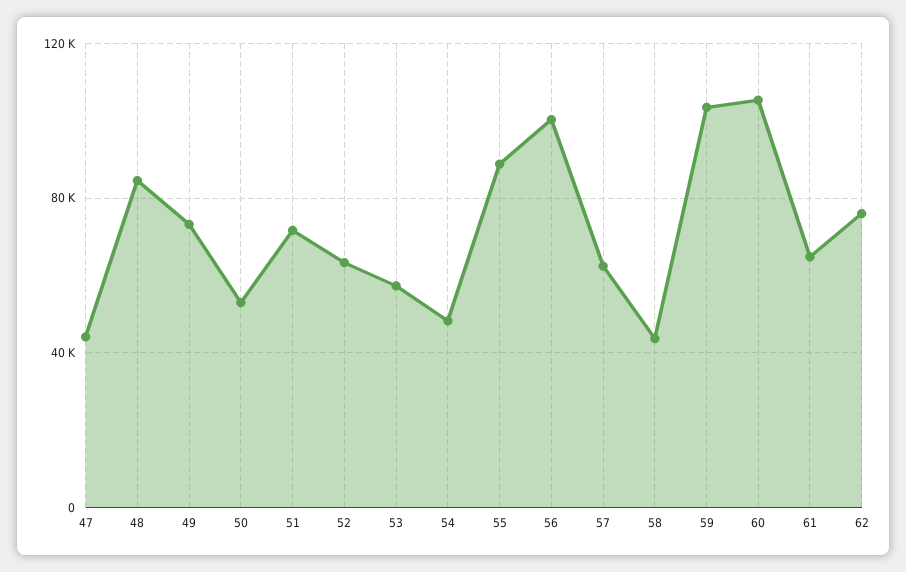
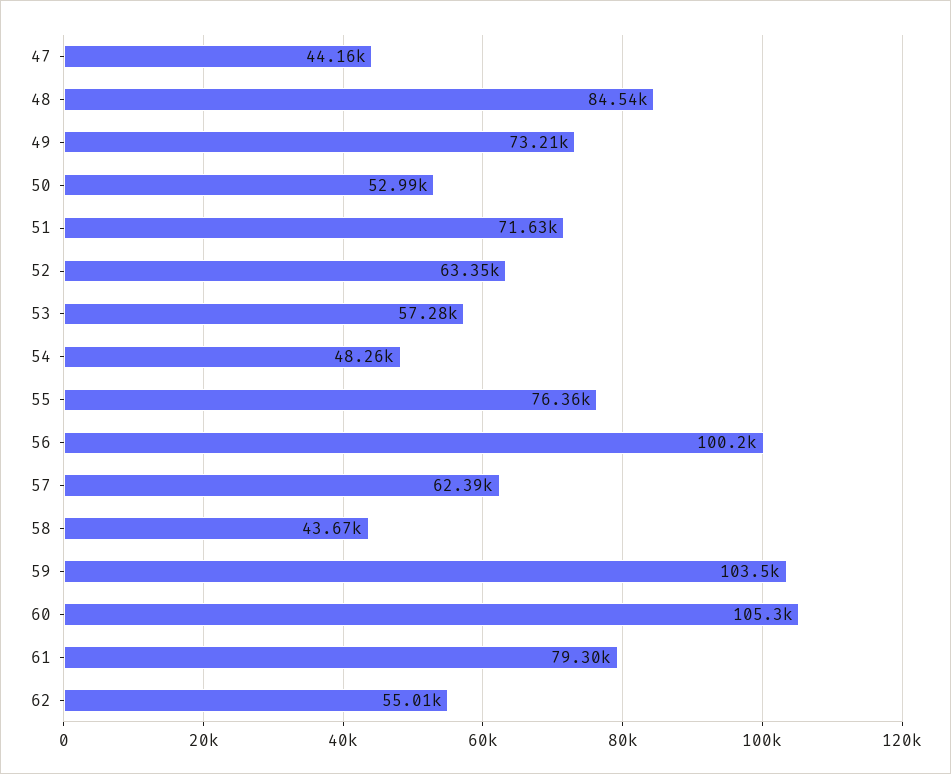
  {
    "47": 44160,
    "48": 84540,
    "49": 73210,
    "50": 52990,
    "51": 71630,
    "52": 63350,
    "53": 57280,
    "54": 48260,
-   "55": 90000,
+   "55": 76360,
    "56": 100200,
    "57": 62390,
    "58": 43670,
    "59": 103500,
    "60": 105300,
-   "61": 65000,
+   "61": 79300,
-   "62": 75000
+   "62": 55010
  }

